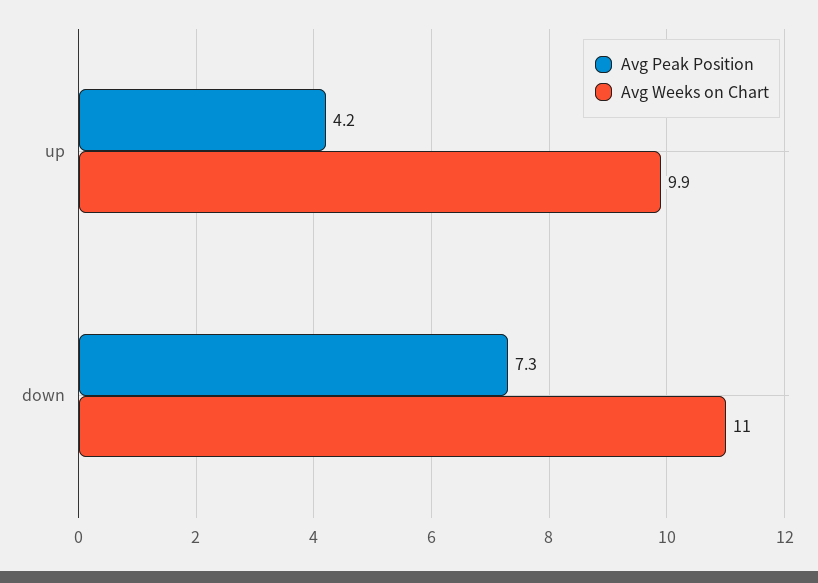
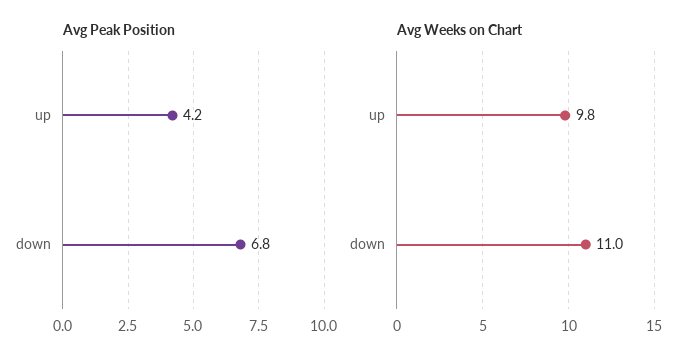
  {
    "Avg Peak Position": {
      "up": 4.2,
-     "down": 7.3
+     "down": 6.8
    },
    "Avg Weeks on Chart": {
-     "up": 9.9,
+     "up": 9.8,
      "down": 11
    }
  }

